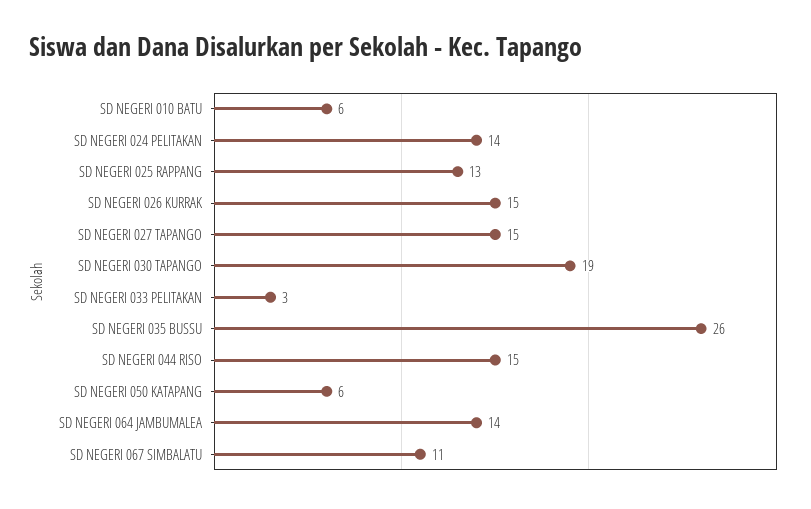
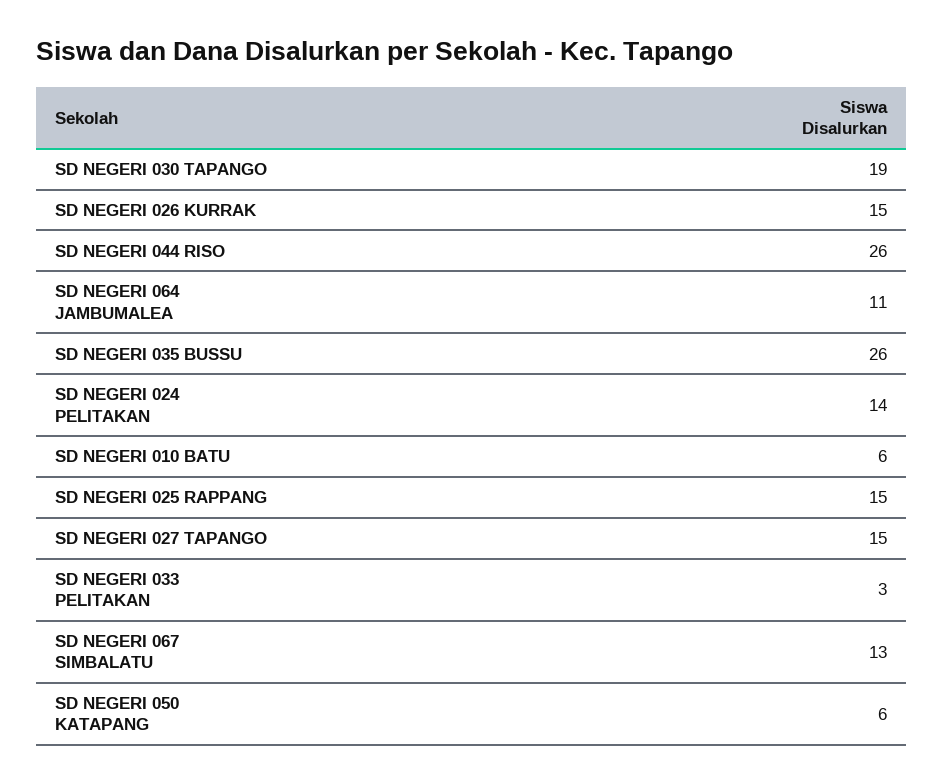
  {
    "SD NEGERI 010 BATU": 6,
    "SD NEGERI 024 PELITAKAN": 14,
-   "SD NEGERI 025 RAPPANG": 13,
+   "SD NEGERI 025 RAPPANG": 15,
    "SD NEGERI 026 KURRAK": 15,
    "SD NEGERI 027 TAPANGO": 15,
    "SD NEGERI 030 TAPANGO": 19,
    "SD NEGERI 033 PELITAKAN": 3,
    "SD NEGERI 035 BUSSU": 26,
-   "SD NEGERI 044 RISO": 15,
+   "SD NEGERI 044 RISO": 26,
    "SD NEGERI 050 KATAPANG": 6,
-   "SD NEGERI 064 JAMBUMALEA": 14,
+   "SD NEGERI 064 JAMBUMALEA": 11,
-   "SD NEGERI 067 SIMBALATU": 11
+   "SD NEGERI 067 SIMBALATU": 13
  }

